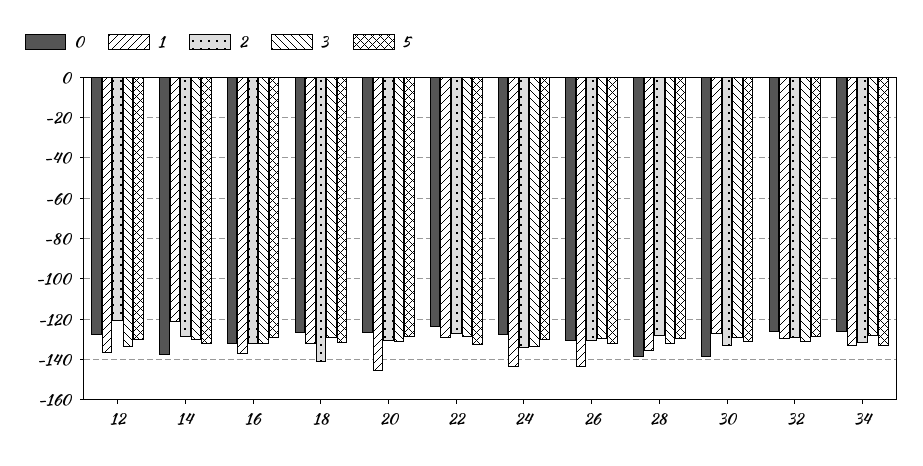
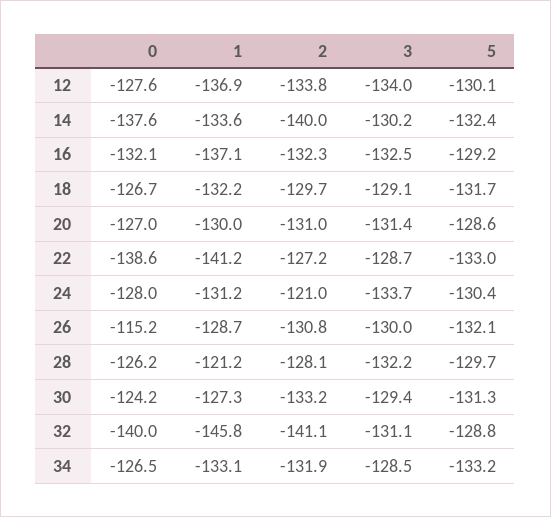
  {
    "0": {
      "12": -127.6,
      "14": -137.6,
      "16": -132.1,
      "18": -126.7,
      "20": -127,
-     "22": -125,
+     "22": -138.6,
      "24": -128,
-     "26": -130,
+     "26": -115.2,
-     "28": -140,
+     "28": -126.2,
-     "30": -140,
+     "30": -124.2,
-     "32": -125,
+     "32": -140,
      "34": -126.5
    },
    "1": {
      "12": -136.9,
-     "14": -120,
+     "14": -133.6,
      "16": -137.1,
      "18": -132.2,
-     "20": -145,
+     "20": -130,
-     "22": -130,
+     "22": -141.2,
-     "24": -145,
+     "24": -131.2,
-     "26": -145,
+     "26": -128.7,
-     "28": -135,
+     "28": -121.2,
      "30": -127.3,
-     "32": -130,
+     "32": -145.8,
      "34": -133.1
    },
    "2": {
-     "12": -120,
+     "12": -133.8,
-     "14": -130,
+     "14": -140,
      "16": -132.3,
-     "18": -140,
+     "18": -129.7,
      "20": -131,
      "22": -127.2,
-     "24": -135,
+     "24": -121,
      "26": -130.8,
      "28": -128.1,
      "30": -133.2,
-     "32": -130,
+     "32": -141.1,
      "34": -131.9
    },
    "3": {
      "12": -134,
      "14": -130.2,
      "16": -132.5,
      "18": -129.1,
      "20": -131.4,
      "22": -128.7,
      "24": -133.7,
      "26": -130,
      "28": -132.2,
      "30": -129.4,
      "32": -131.1,
      "34": -128.5
    },
    "5": {
      "12": -130.1,
      "14": -132.4,
      "16": -129.2,
      "18": -131.7,
      "20": -128.6,
      "22": -133,
      "24": -130.4,
      "26": -132.1,
      "28": -129.7,
      "30": -131.3,
      "32": -128.8,
      "34": -133.2
    }
  }

